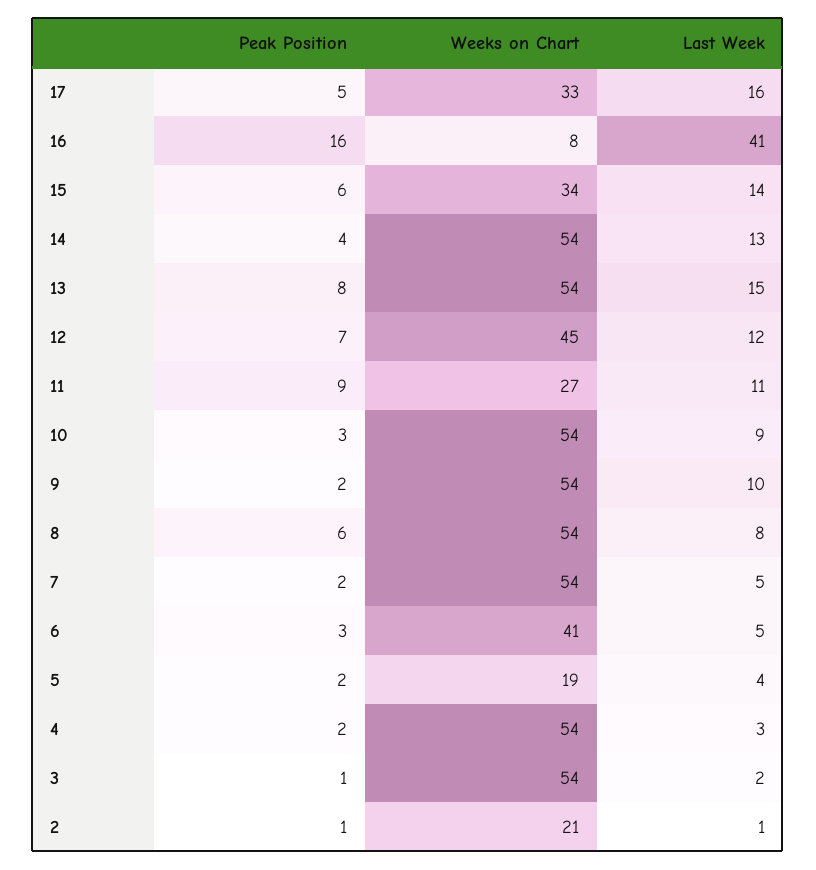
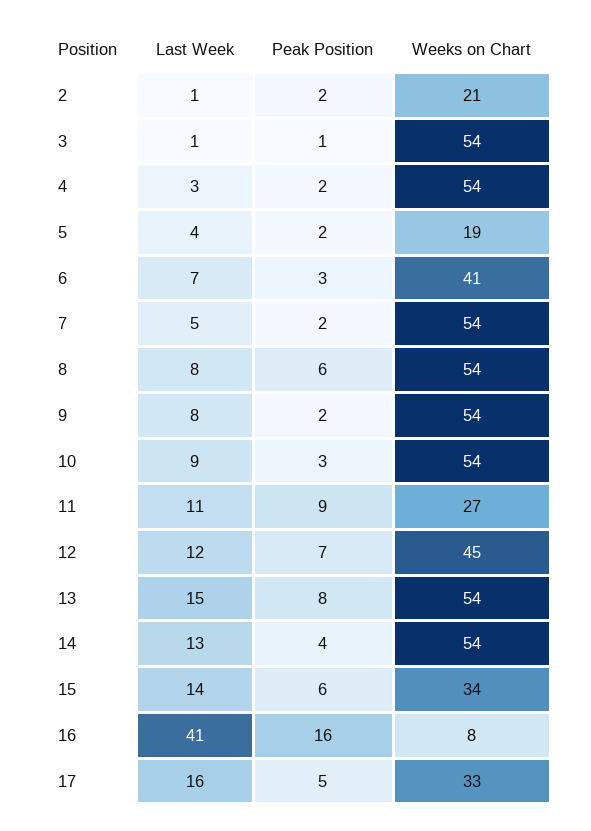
  {
    "Peak Position": {
      "17": 5,
      "16": 16,
      "15": 6,
      "14": 4,
      "13": 8,
      "12": 7,
      "11": 9,
      "10": 3,
      "9": 2,
      "8": 6,
      "7": 2,
      "6": 3,
      "5": 2,
      "4": 2,
      "3": 1,
-     "2": 1
+     "2": 2
    },
    "Weeks on Chart": {
      "17": 33,
      "16": 8,
      "15": 34,
      "14": 54,
      "13": 54,
      "12": 45,
      "11": 27,
      "10": 54,
      "9": 54,
      "8": 54,
      "7": 54,
      "6": 41,
      "5": 19,
      "4": 54,
      "3": 54,
      "2": 21
    },
    "Last Week": {
      "17": 16,
      "16": 41,
      "15": 14,
      "14": 13,
      "13": 15,
      "12": 12,
      "11": 11,
      "10": 9,
-     "9": 10,
+     "9": 8,
      "8": 8,
      "7": 5,
-     "6": 5,
+     "6": 7,
      "5": 4,
      "4": 3,
-     "3": 2,
+     "3": 1,
      "2": 1
    }
  }

